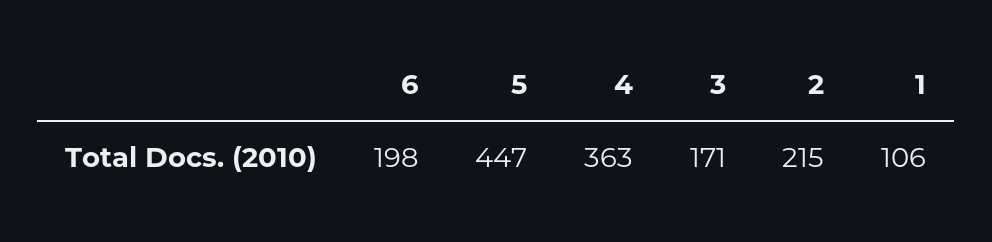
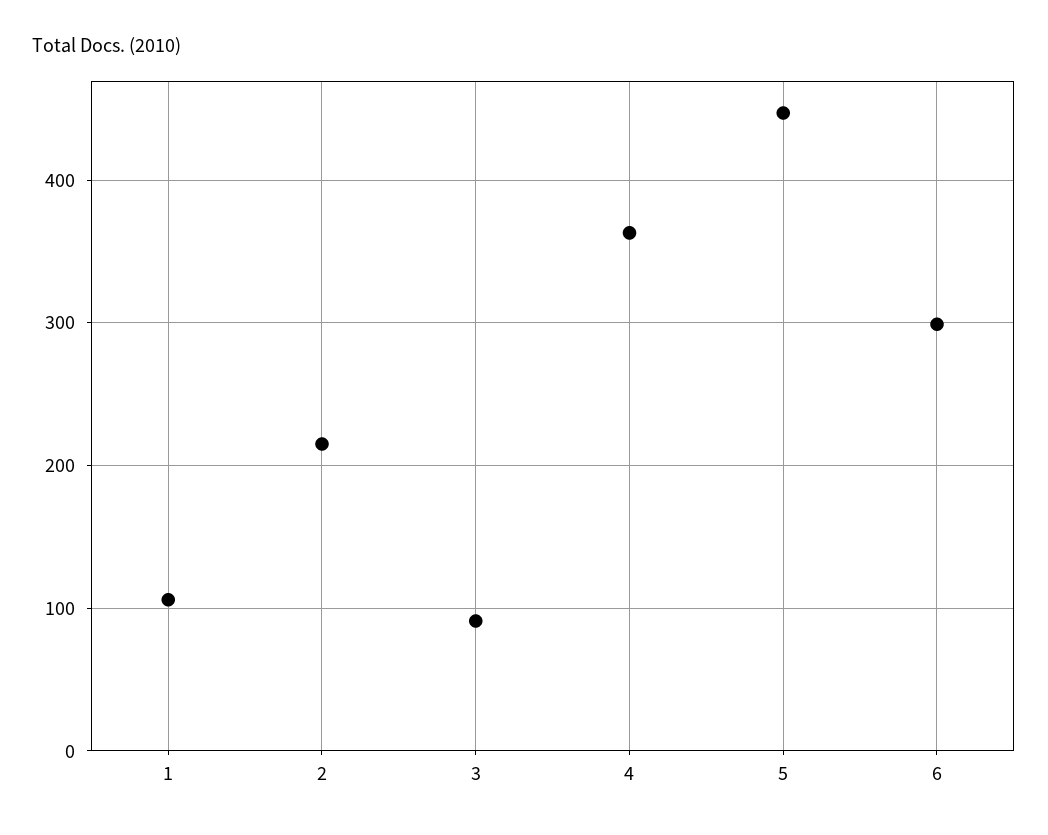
  {
-   "6": 198,
+   "6": 300,
    "5": 447,
    "4": 363,
-   "3": 171,
+   "3": 90,
    "2": 215,
    "1": 106
  }

